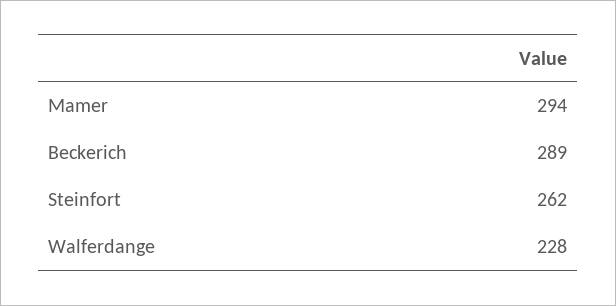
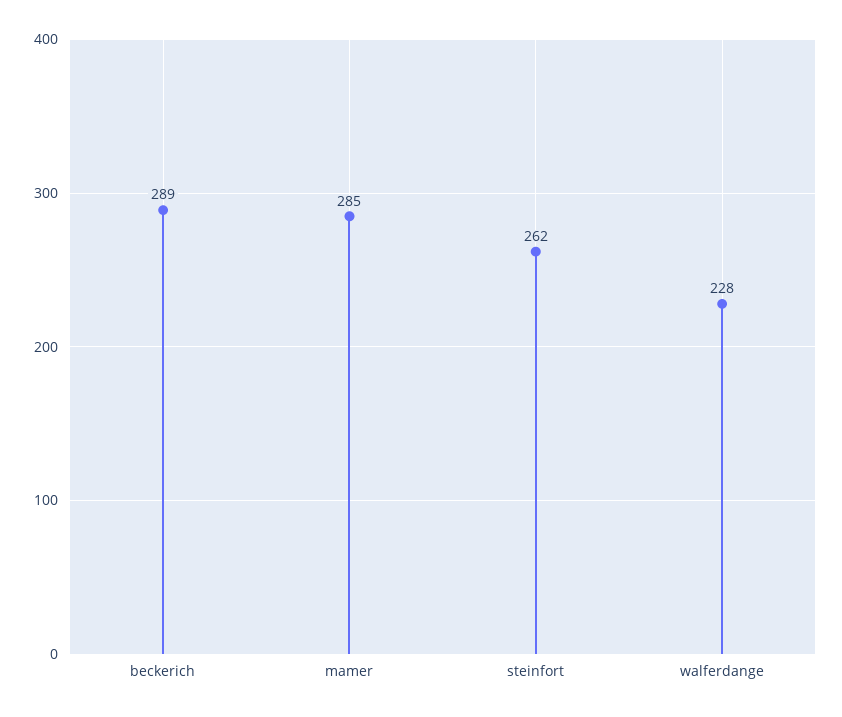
  {
-   "Mamer": 294,
+   "Mamer": 285,
    "Beckerich": 289,
    "Steinfort": 262,
    "Walferdange": 228
  }

